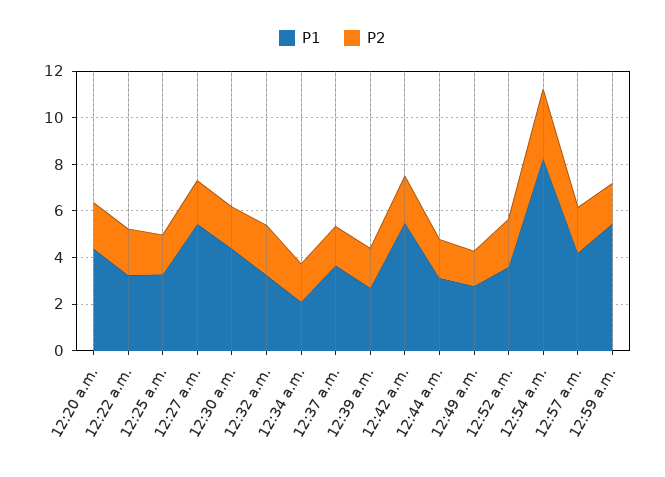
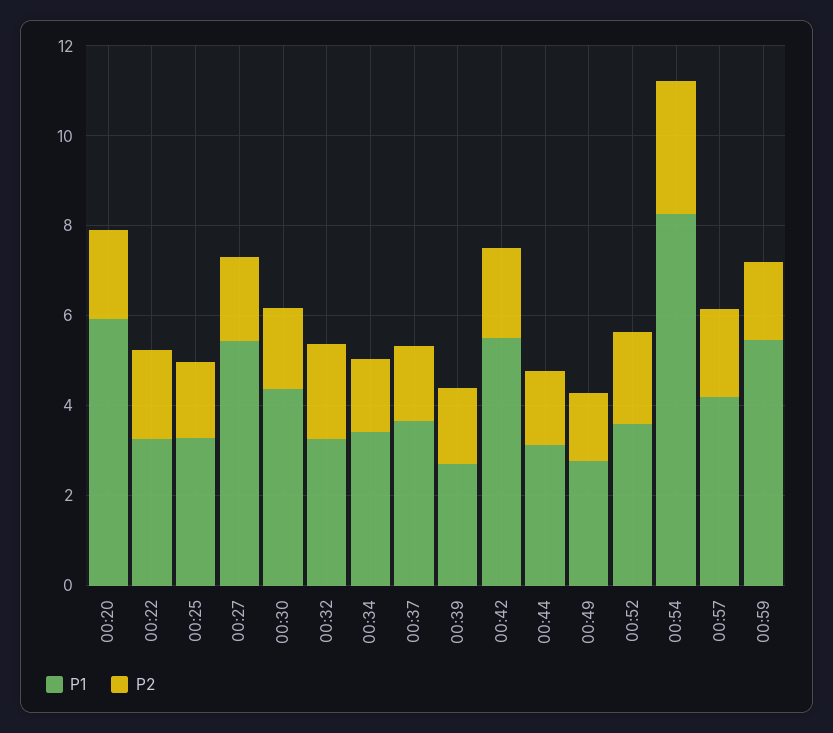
  {
    "P1": {
-     "12:20 a.m.": 4.5,
+     "12:20 a.m.": 6,
      "12:22 a.m.": 3.5,
      "12:25 a.m.": 3.5,
      "12:27 a.m.": 5.5,
      "12:30 a.m.": 4.5,
      "12:32 a.m.": 3.5,
-     "12:34 a.m.": 2,
+     "12:34 a.m.": 3.5,
      "12:37 a.m.": 3.5,
      "12:39 a.m.": 2.5,
      "12:42 a.m.": 5.5,
      "12:44 a.m.": 3,
      "12:49 a.m.": 3,
      "12:52 a.m.": 3.5,
      "12:54 a.m.": 8.5,
      "12:57 a.m.": 4,
      "12:59 a.m.": 5.5
    },
    "P2": {
      "12:20 a.m.": 2,
      "12:22 a.m.": 2,
      "12:25 a.m.": 1.5,
      "12:27 a.m.": 2,
      "12:30 a.m.": 2,
      "12:32 a.m.": 2,
      "12:34 a.m.": 1.5,
      "12:37 a.m.": 1.5,
      "12:39 a.m.": 1.5,
      "12:42 a.m.": 2,
      "12:44 a.m.": 1.5,
      "12:49 a.m.": 1.5,
      "12:52 a.m.": 2,
      "12:54 a.m.": 3,
      "12:57 a.m.": 2,
      "12:59 a.m.": 1.5
    }
  }

